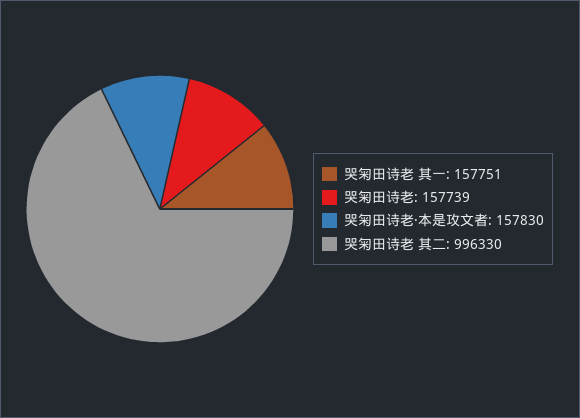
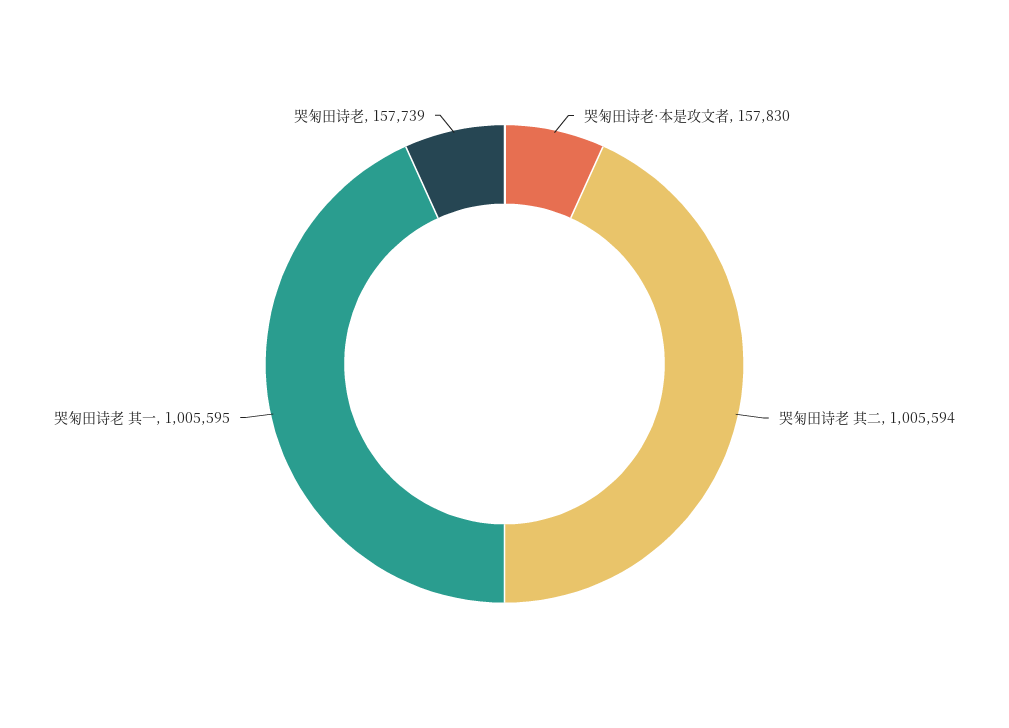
  {
-   "哭匊田诗老 其一": 157751,
+   "哭匊田诗老 其一": 1005595,
    "哭匊田诗老": 157739,
    "哭匊田诗老·本是攻文者": 157830,
-   "哭匊田诗老 其二": 996330
+   "哭匊田诗老 其二": 1005594
  }

